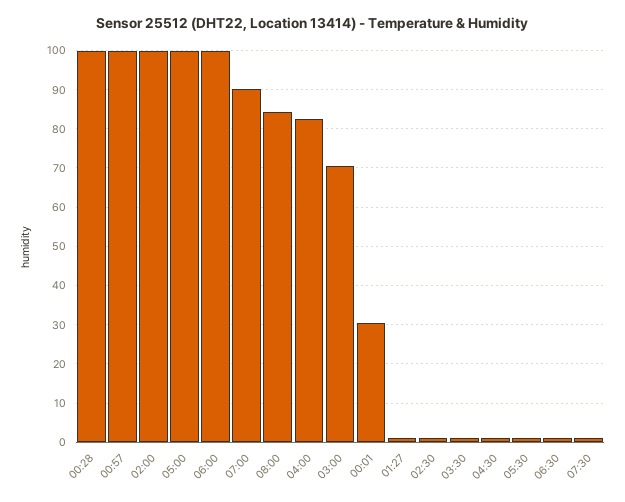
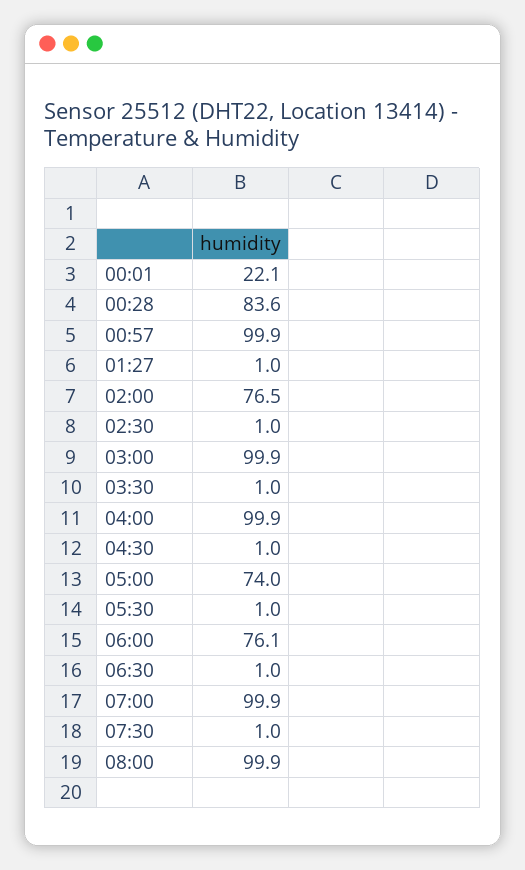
  {
-   "00:28": 100,
+   "00:28": 83.6,
    "00:57": 99.9,
-   "02:00": 100,
+   "02:00": 76.5,
-   "05:00": 100,
+   "05:00": 74,
-   "06:00": 100,
+   "06:00": 76.1,
-   "07:00": 90,
+   "07:00": 99.9,
-   "08:00": 84,
+   "08:00": 99.9,
-   "04:00": 82,
+   "04:00": 99.9,
-   "03:00": 70,
+   "03:00": 99.9,
-   "00:01": 30,
+   "00:01": 22.1,
    "01:27": 1,
    "02:30": 1,
    "03:30": 1,
    "04:30": 1,
    "05:30": 1,
    "06:30": 1,
    "07:30": 1
  }

